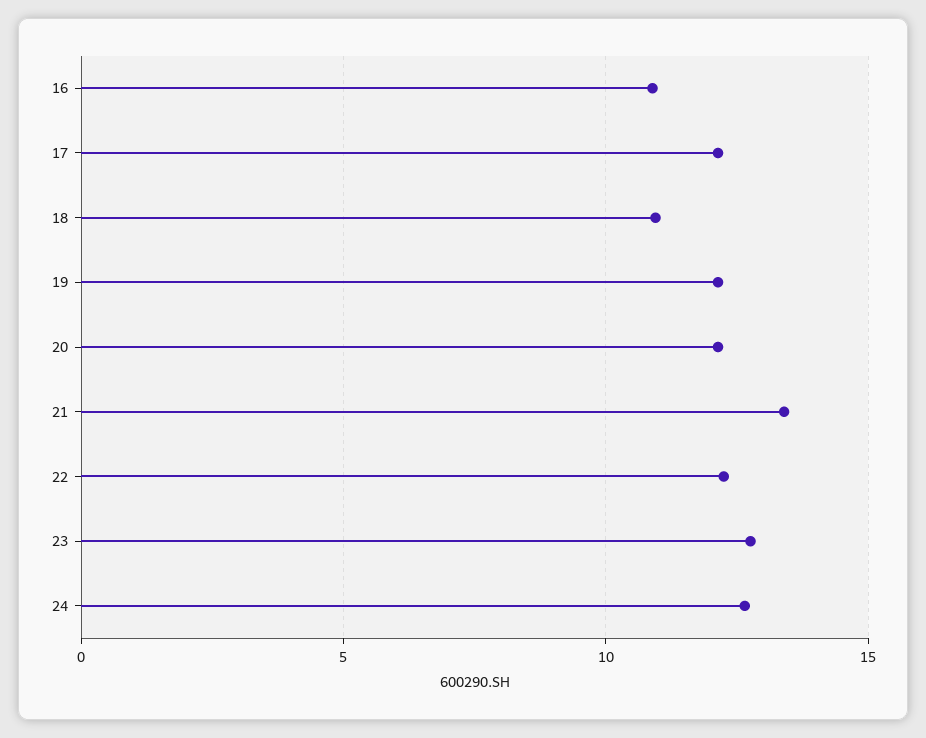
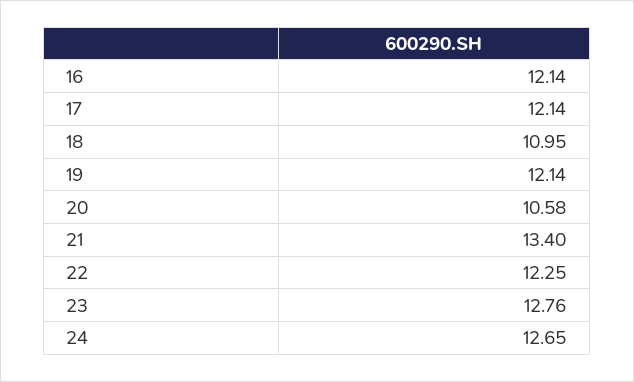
  {
-   "16": 11,
+   "16": 12.14,
    "17": 12.14,
    "18": 10.95,
    "19": 12.14,
-   "20": 12,
+   "20": 10.58,
    "21": 13.4,
    "22": 12.25,
    "23": 12.76,
    "24": 12.65
  }

